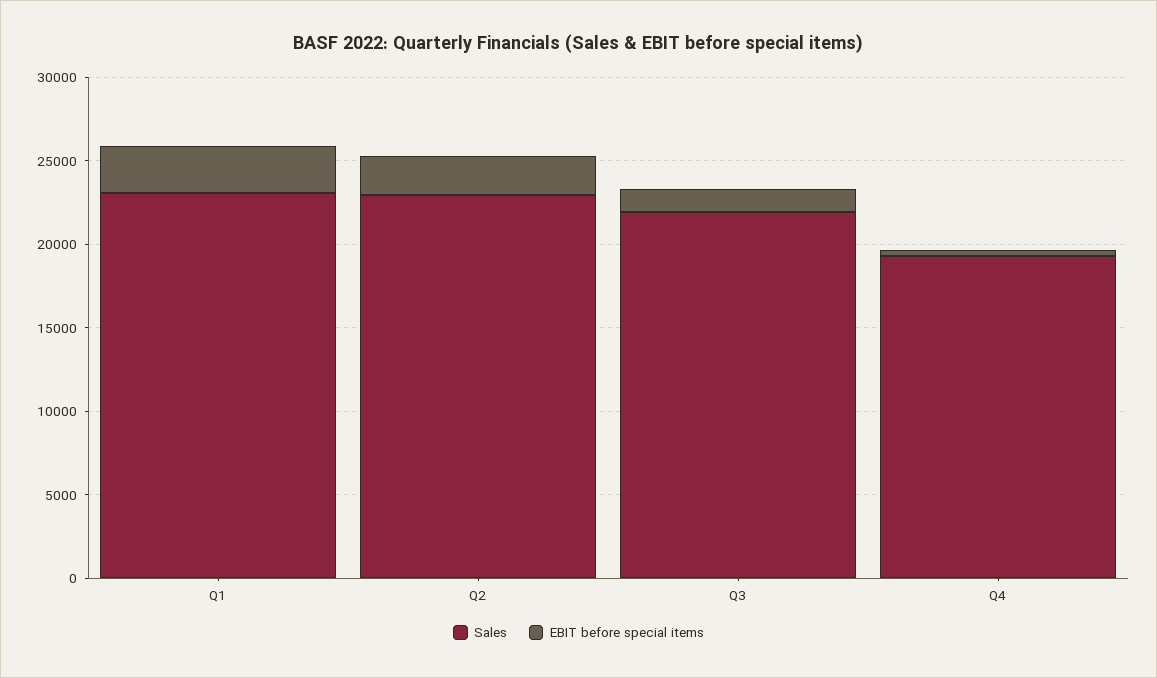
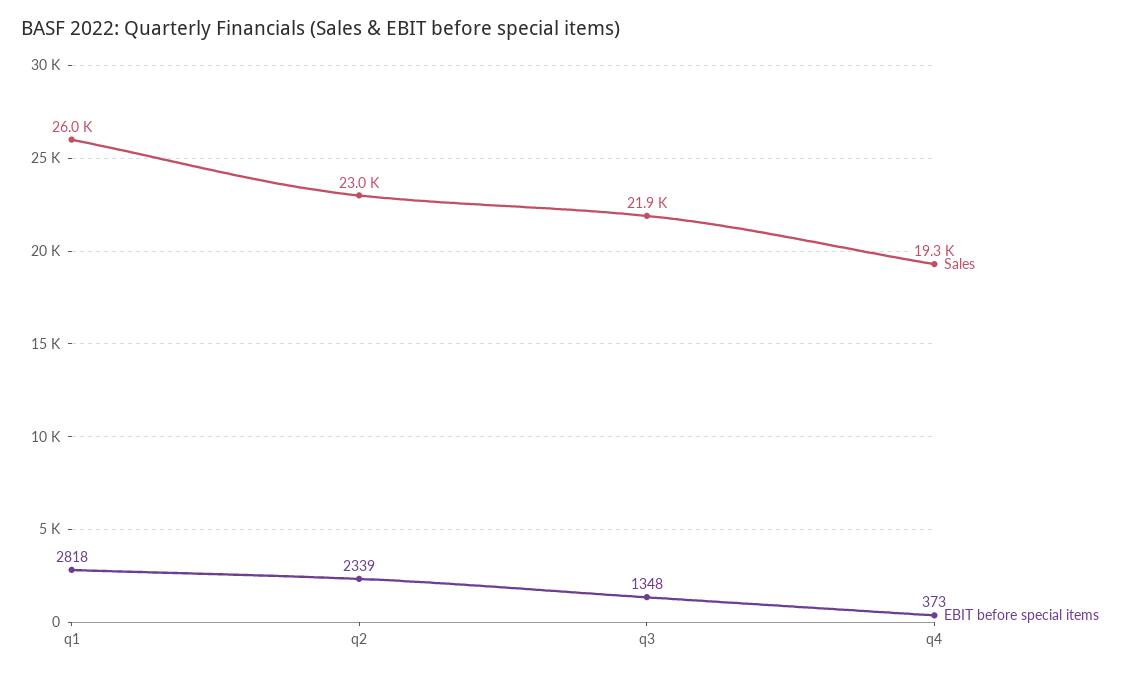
  {
    "Sales": {
-     "Q1": 23000,
+     "Q1": 26000,
      "Q2": 23000,
      "Q3": 21900,
      "Q4": 19300
    },
    "EBIT before special items": {
      "Q1": 2818,
      "Q2": 2339,
      "Q3": 1348,
      "Q4": 373
    }
  }

